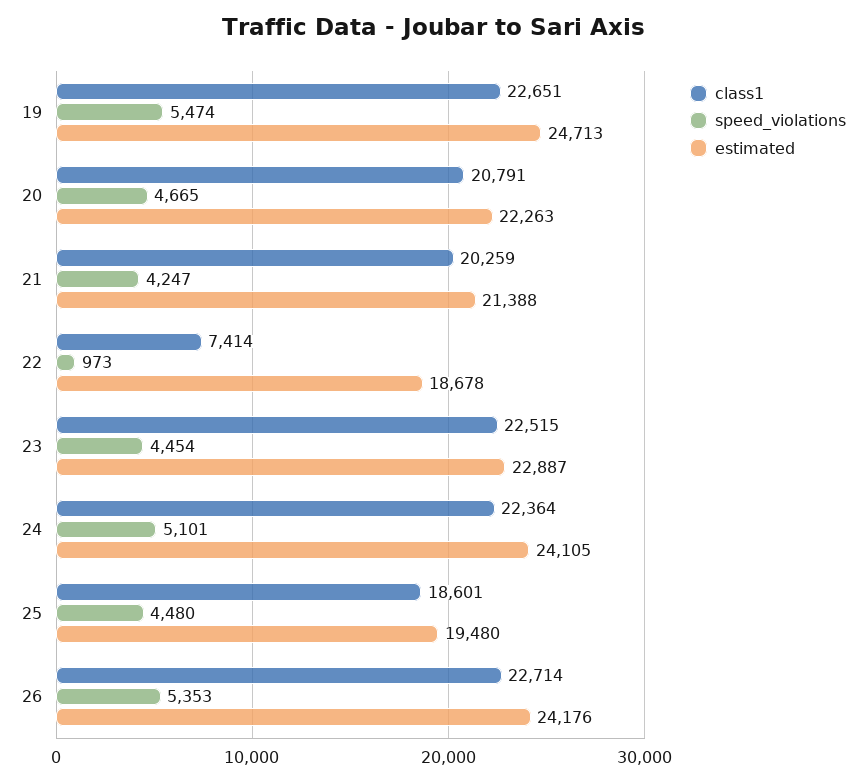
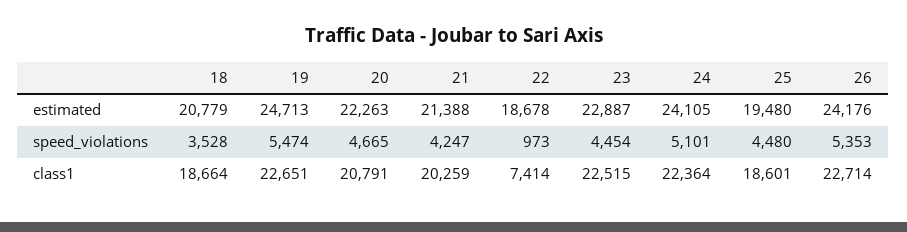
  {
    "class1": {
      "19": 22651,
      "20": 20791,
      "21": 20259,
      "22": 7414,
      "23": 22515,
      "24": 22364,
      "25": 18601,
-     "26": 22714
+     "26": 22714,
+     "18": 18664
    },
    "speed_violations": {
      "19": 5474,
      "20": 4665,
      "21": 4247,
      "22": 973,
      "23": 4454,
      "24": 5101,
      "25": 4480,
-     "26": 5353
+     "26": 5353,
+     "18": 3528
    },
    "estimated": {
      "19": 24713,
      "20": 22263,
      "21": 21388,
      "22": 18678,
      "23": 22887,
      "24": 24105,
      "25": 19480,
-     "26": 24176
+     "26": 24176,
+     "18": 20779
    }
  }

